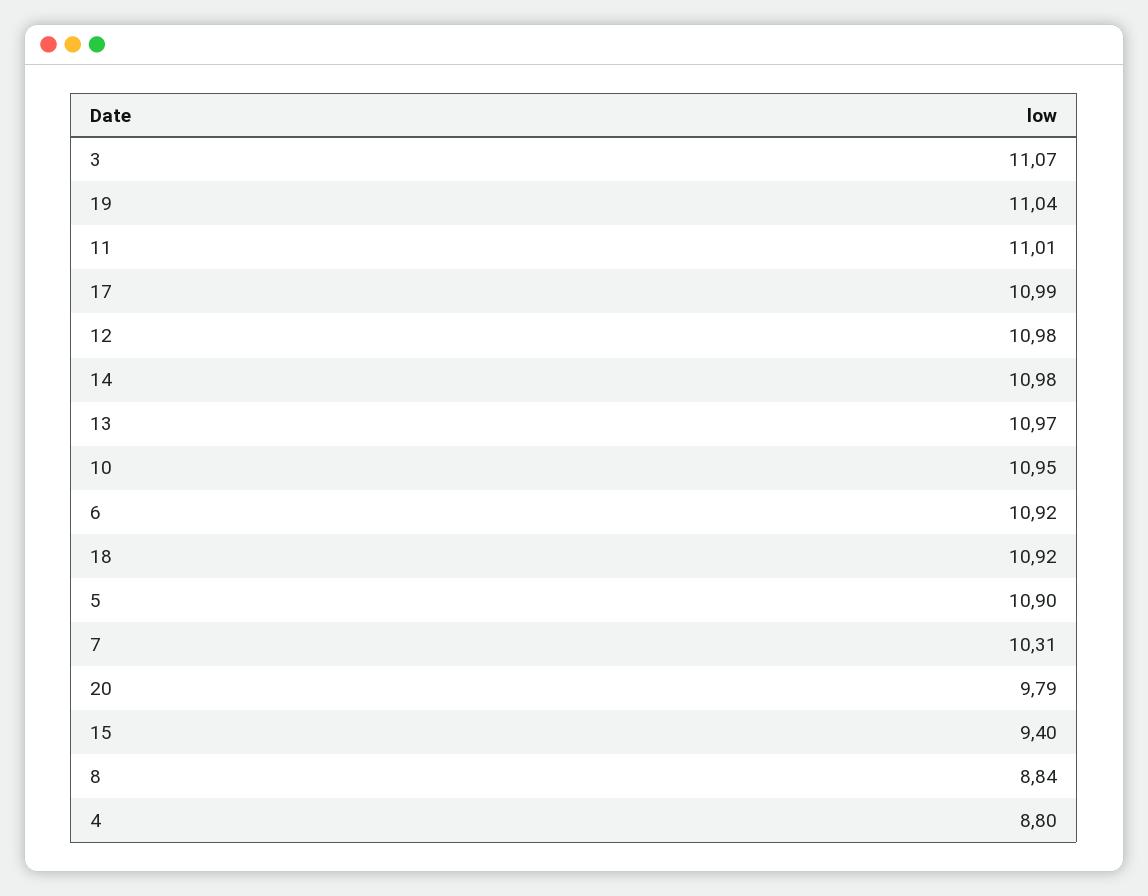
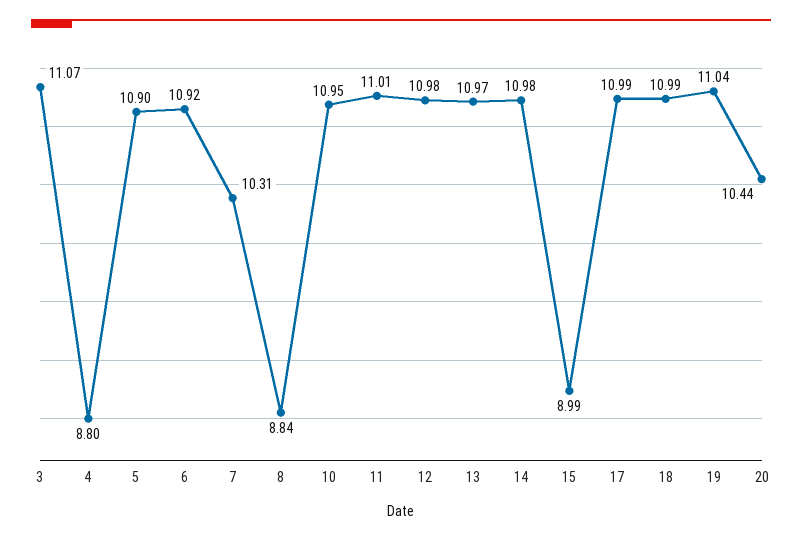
  {
    "3": 11.07,
    "19": 11.04,
    "11": 11.01,
    "17": 10.99,
    "12": 10.98,
    "14": 10.98,
    "13": 10.97,
    "10": 10.95,
    "6": 10.92,
-   "18": 10.92,
+   "18": 10.99,
    "5": 10.9,
    "7": 10.31,
-   "20": 9.79,
+   "20": 10.44,
-   "15": 9.4,
+   "15": 8.99,
    "8": 8.84,
    "4": 8.8
  }

